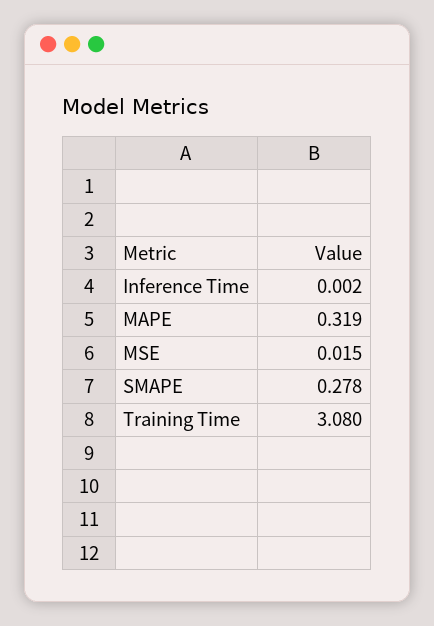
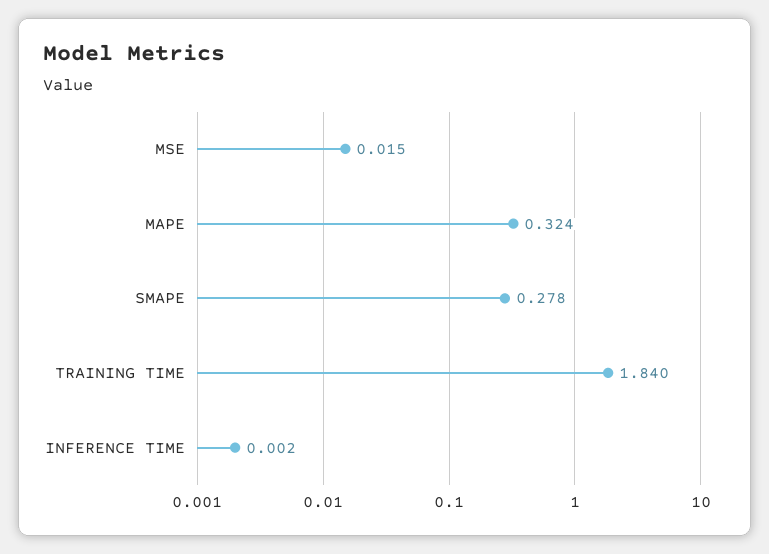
  {
    "Inference Time": 0.002,
-   "MAPE": 0.319,
+   "MAPE": 0.324,
    "MSE": 0.015,
    "SMAPE": 0.278,
-   "Training Time": 3.08
+   "Training Time": 1.84
  }

